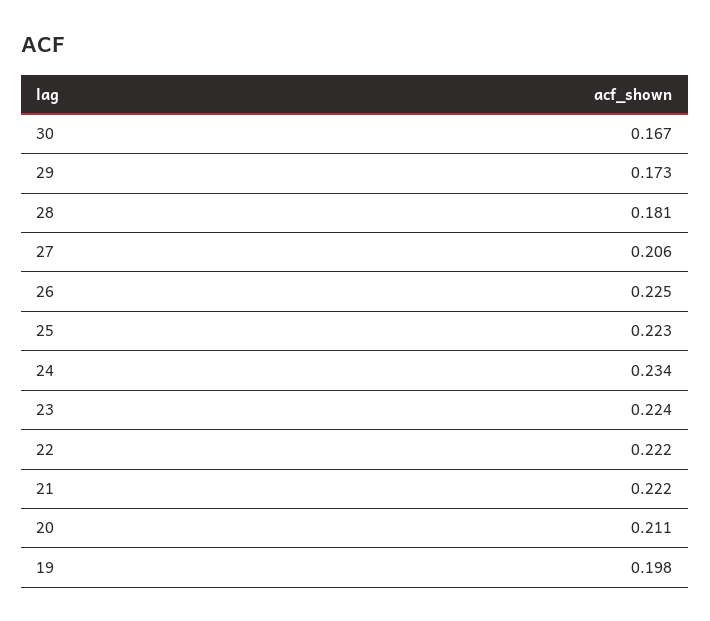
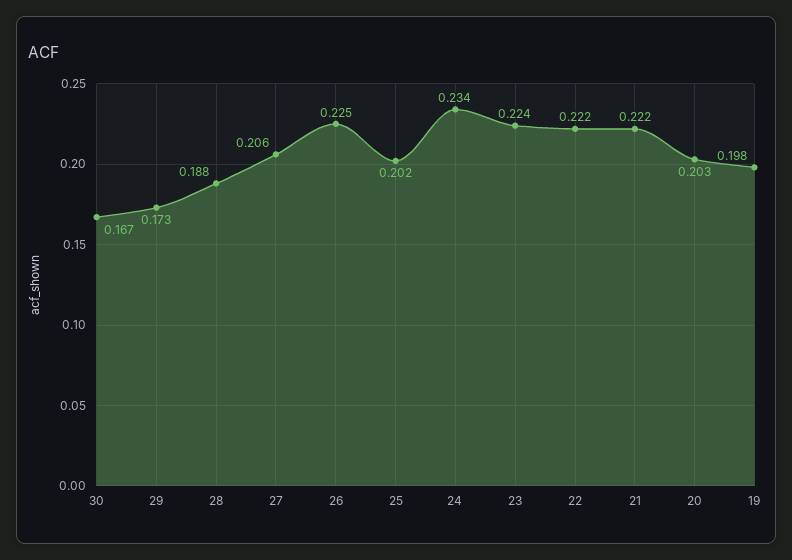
  {
    "30": 0.167,
    "29": 0.173,
-   "28": 0.181,
+   "28": 0.188,
    "27": 0.206,
    "26": 0.225,
-   "25": 0.223,
+   "25": 0.202,
    "24": 0.234,
    "23": 0.224,
    "22": 0.222,
    "21": 0.222,
-   "20": 0.211,
+   "20": 0.203,
    "19": 0.198
  }

